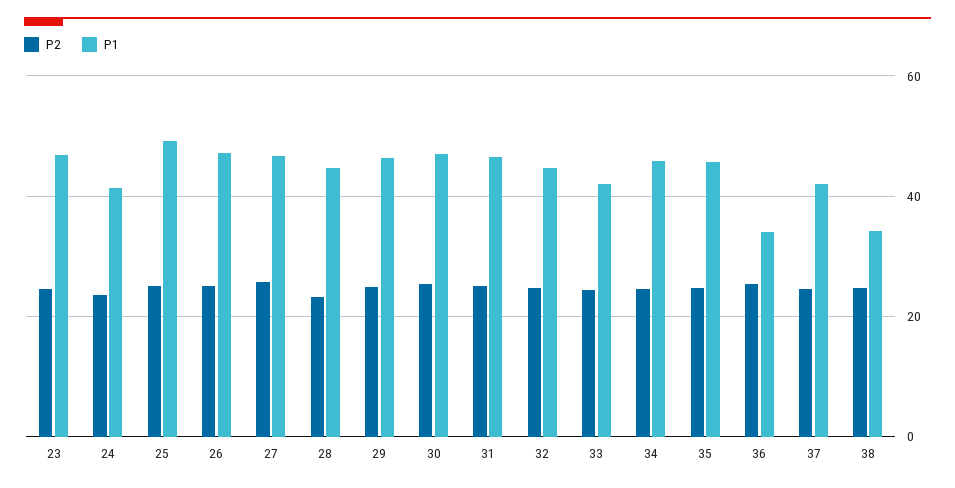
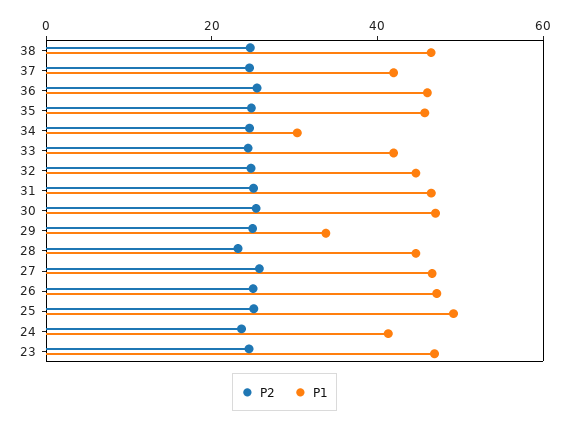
  {
    "P2": {
      "23": 24,
      "24": 24,
      "25": 26,
      "26": 24,
      "27": 26,
      "28": 24,
      "29": 24,
      "30": 26,
      "31": 26,
      "32": 24,
      "33": 24,
      "34": 24,
      "35": 24,
      "36": 26,
      "37": 24,
      "38": 24
    },
    "P1": {
      "23": 46,
      "24": 42,
      "25": 50,
      "26": 48,
      "27": 46,
      "28": 44,
-     "29": 46,
+     "29": 35,
      "30": 48,
      "31": 46,
      "32": 44,
      "33": 42,
-     "34": 46,
+     "34": 30,
      "35": 46,
-     "36": 34,
+     "36": 45,
      "37": 42,
-     "38": 34
+     "38": 45
    }
  }

